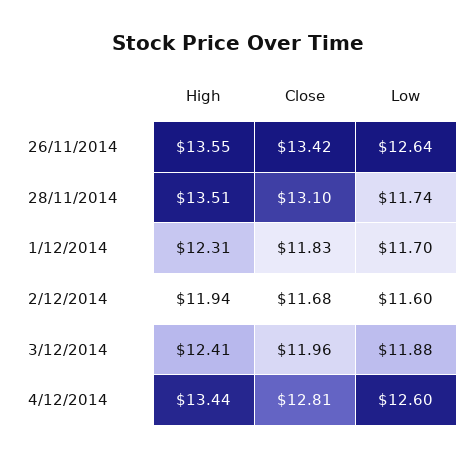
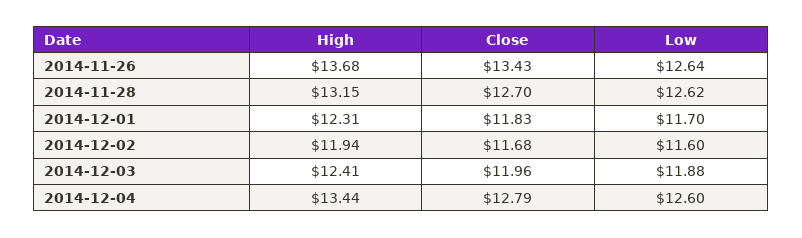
  {
    "High": {
-     "26/11/2014": 13.55,
+     "26/11/2014": 13.68,
-     "28/11/2014": 13.51,
+     "28/11/2014": 13.15,
      "1/12/2014": 12.31,
      "2/12/2014": 11.94,
      "3/12/2014": 12.41,
      "4/12/2014": 13.44
    },
    "Close": {
-     "26/11/2014": 13.42,
+     "26/11/2014": 13.43,
-     "28/11/2014": 13.1,
+     "28/11/2014": 12.7,
      "1/12/2014": 11.83,
      "2/12/2014": 11.68,
      "3/12/2014": 11.96,
-     "4/12/2014": 12.81
+     "4/12/2014": 12.79
    },
    "Low": {
      "26/11/2014": 12.64,
-     "28/11/2014": 11.74,
+     "28/11/2014": 12.62,
      "1/12/2014": 11.7,
      "2/12/2014": 11.6,
      "3/12/2014": 11.88,
      "4/12/2014": 12.6
    }
  }

